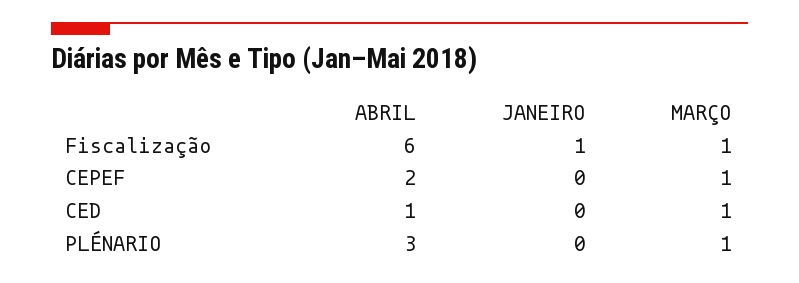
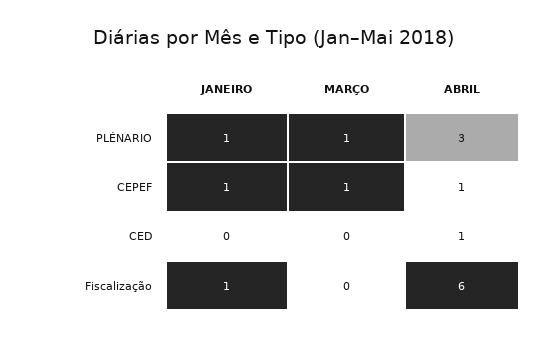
  {
    "ABRIL": {
      "Fiscalização": 6,
-     "CEPEF": 2,
+     "CEPEF": 1,
      "CED": 1,
      "PLÉNARIO": 3
    },
    "JANEIRO": {
      "Fiscalização": 1,
-     "CEPEF": 0,
+     "CEPEF": 1,
      "CED": 0,
-     "PLÉNARIO": 0
+     "PLÉNARIO": 1
    },
    "MARÇO": {
-     "Fiscalização": 1,
+     "Fiscalização": 0,
      "CEPEF": 1,
-     "CED": 1,
+     "CED": 0,
      "PLÉNARIO": 1
    }
  }

